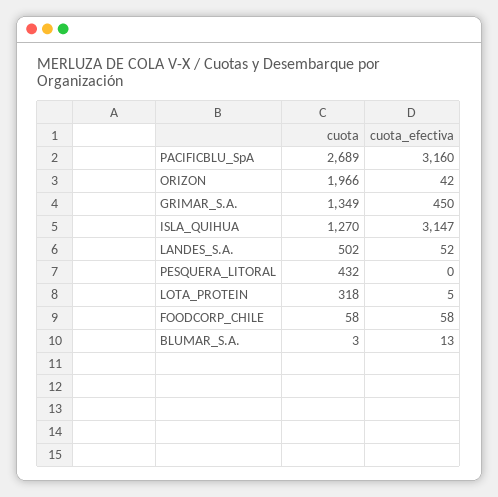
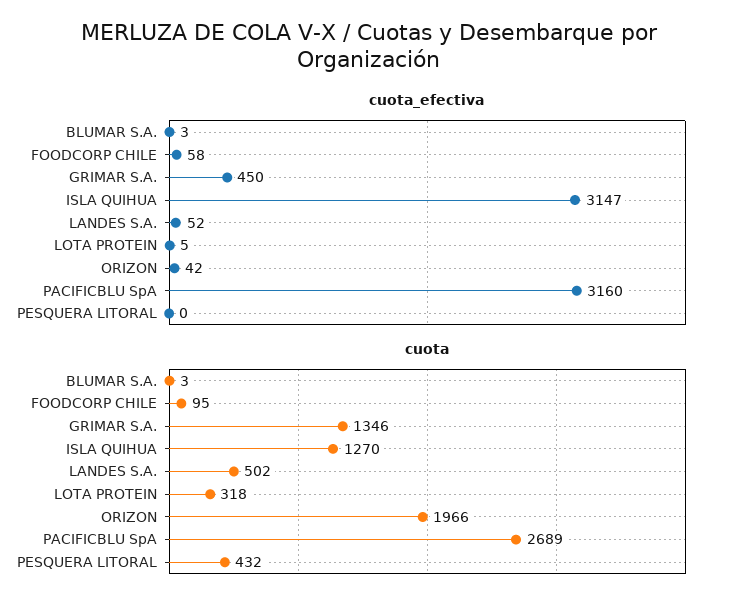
  {
    "cuota": {
      "PACIFICBLU_SpA": 2689,
      "ORIZON": 1966,
-     "GRIMAR_S.A.": 1349,
+     "GRIMAR_S.A.": 1346,
      "ISLA_QUIHUA": 1270,
      "LANDES_S.A.": 502,
      "PESQUERA_LITORAL": 432,
      "LOTA_PROTEIN": 318,
-     "FOODCORP_CHILE": 58,
+     "FOODCORP_CHILE": 95,
      "BLUMAR_S.A.": 3
    },
    "cuota_efectiva": {
      "PACIFICBLU_SpA": 3160,
      "ORIZON": 42,
      "GRIMAR_S.A.": 450,
      "ISLA_QUIHUA": 3147,
      "LANDES_S.A.": 52,
      "PESQUERA_LITORAL": 0,
      "LOTA_PROTEIN": 5,
      "FOODCORP_CHILE": 58,
-     "BLUMAR_S.A.": 13
+     "BLUMAR_S.A.": 3
    }
  }

